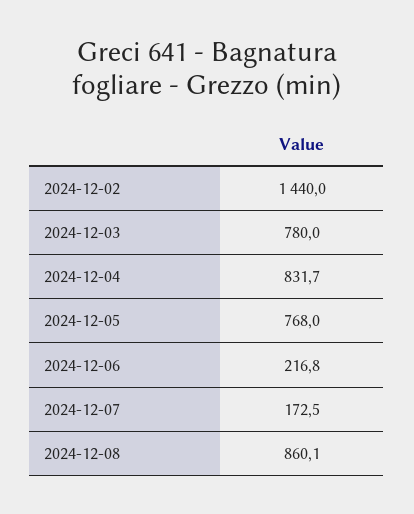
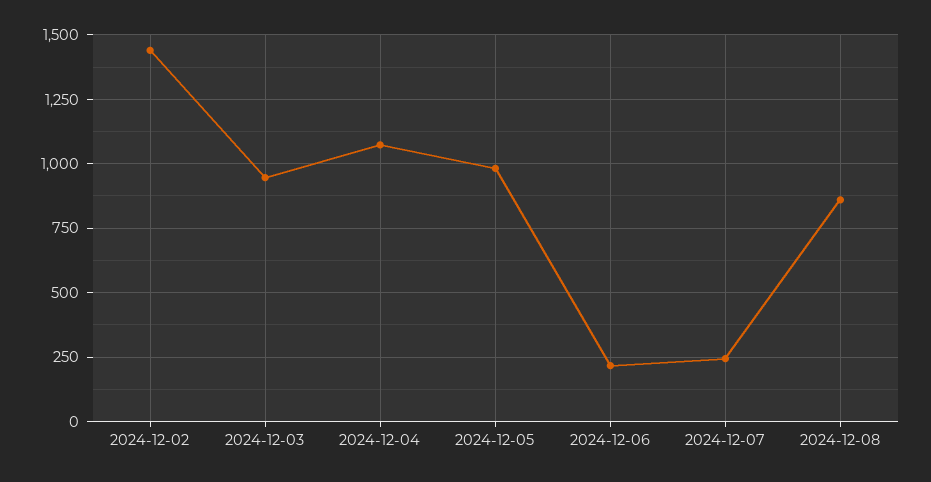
  {
    "2024-12-02": 1440,
-   "2024-12-03": 780,
+   "2024-12-03": 950,
-   "2024-12-04": 831.7,
+   "2024-12-04": 1075,
-   "2024-12-05": 768,
+   "2024-12-05": 975,
    "2024-12-06": 216.8,
-   "2024-12-07": 172.5,
+   "2024-12-07": 250,
    "2024-12-08": 860.1
  }

